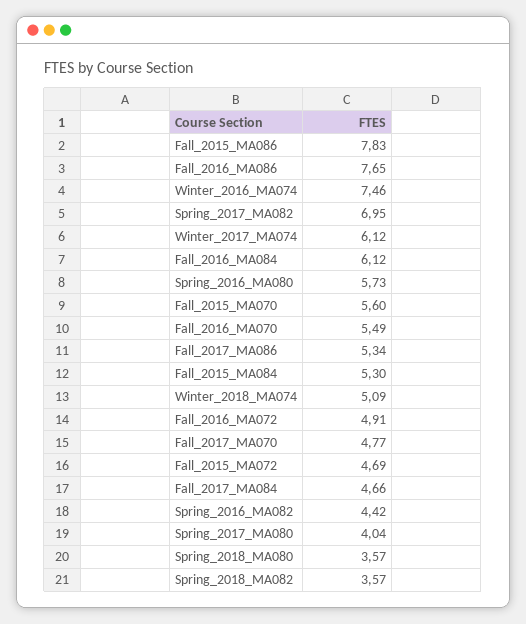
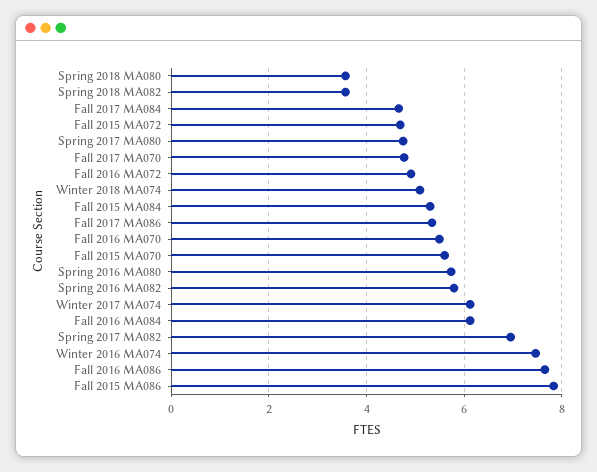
  {
    "Fall_2015_MA086": 7.83,
    "Fall_2016_MA086": 7.65,
    "Winter_2016_MA074": 7.46,
    "Spring_2017_MA082": 6.95,
    "Winter_2017_MA074": 6.12,
    "Fall_2016_MA084": 6.12,
    "Spring_2016_MA080": 5.73,
    "Fall_2015_MA070": 5.6,
    "Fall_2016_MA070": 5.49,
    "Fall_2017_MA086": 5.34,
    "Fall_2015_MA084": 5.3,
    "Winter_2018_MA074": 5.09,
    "Fall_2016_MA072": 4.91,
    "Fall_2017_MA070": 4.77,
    "Fall_2015_MA072": 4.69,
    "Fall_2017_MA084": 4.66,
-   "Spring_2016_MA082": 4.42,
+   "Spring_2016_MA082": 5.8,
-   "Spring_2017_MA080": 4.04,
+   "Spring_2017_MA080": 4.8,
    "Spring_2018_MA080": 3.57,
    "Spring_2018_MA082": 3.57
  }

